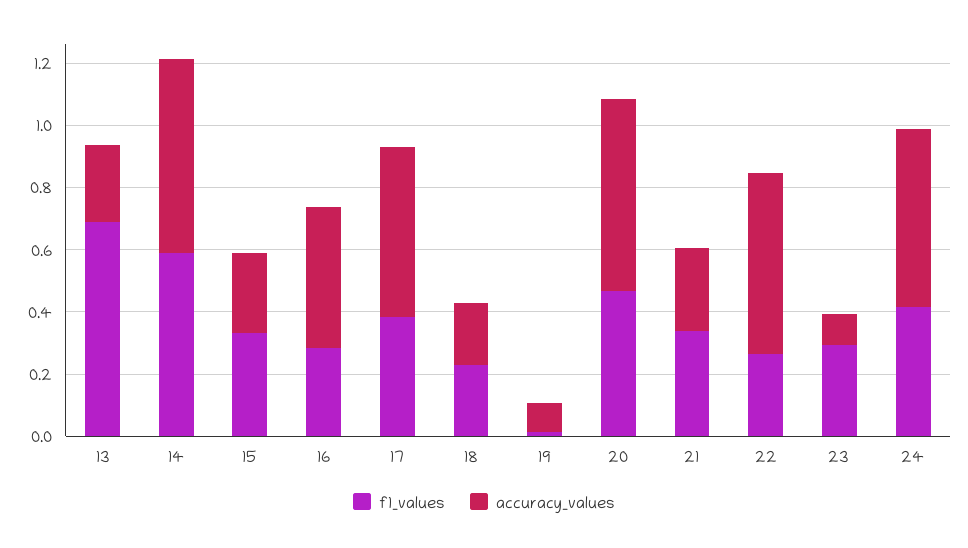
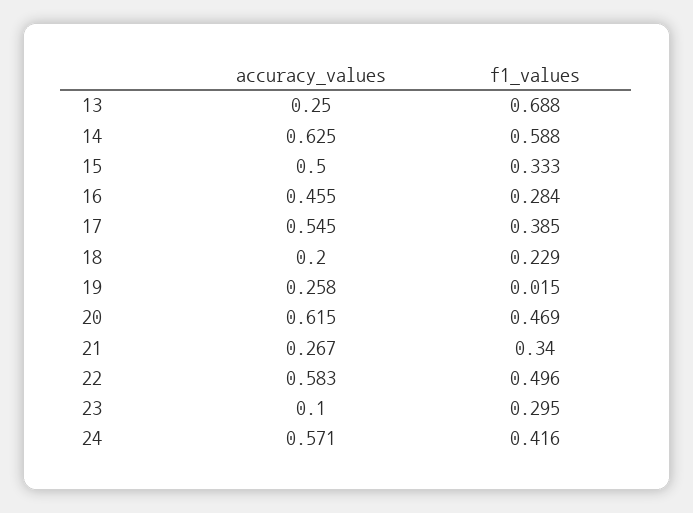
  {
    "f1_values": {
      "13": 0.688,
      "14": 0.588,
      "15": 0.333,
      "16": 0.284,
      "17": 0.385,
      "18": 0.229,
      "19": 0.015,
      "20": 0.469,
      "21": 0.34,
-     "22": 0.25,
+     "22": 0.496,
      "23": 0.295,
      "24": 0.416
    },
    "accuracy_values": {
      "13": 0.25,
      "14": 0.625,
-     "15": 0.25,
+     "15": 0.5,
      "16": 0.455,
      "17": 0.545,
      "18": 0.2,
-     "19": 0.1,
+     "19": 0.258,
      "20": 0.615,
      "21": 0.267,
      "22": 0.583,
      "23": 0.1,
      "24": 0.571
    }
  }

